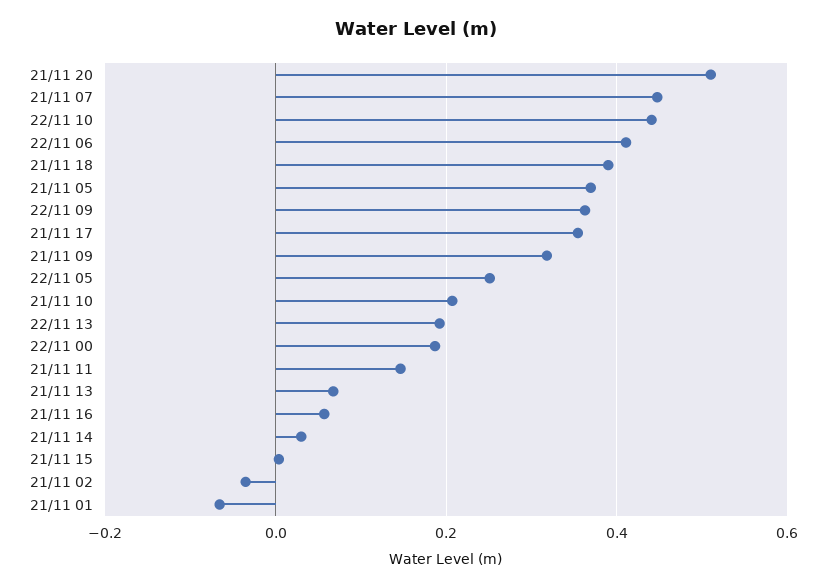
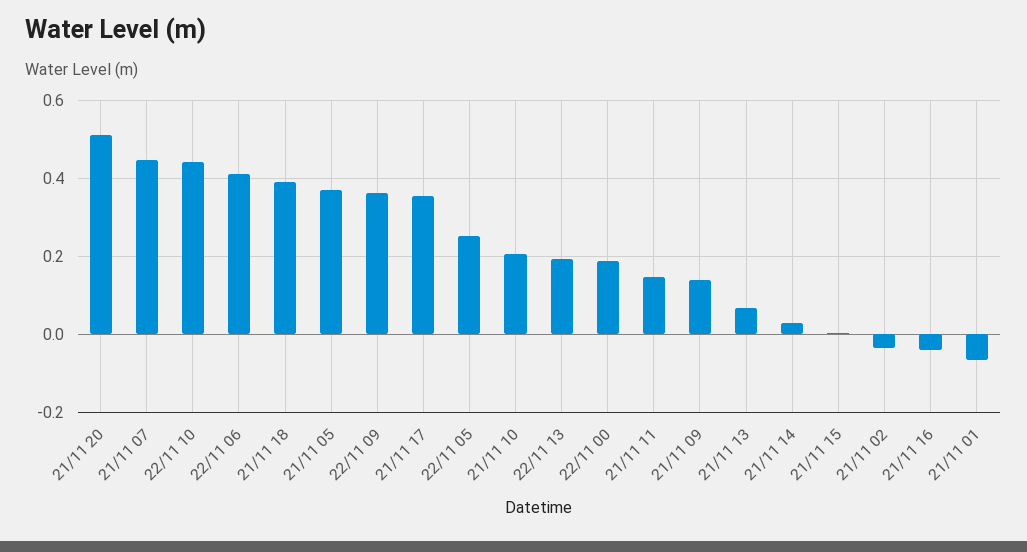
  {
    "21/11 20": 0.52,
    "21/11 07": 0.44,
    "22/11 10": 0.44,
    "22/11 06": 0.42,
    "21/11 18": 0.4,
    "21/11 05": 0.36,
    "22/11 09": 0.36,
    "21/11 17": 0.36,
-   "21/11 09": 0.32,
+   "21/11 09": 0.14,
    "22/11 05": 0.26,
    "21/11 10": 0.2,
    "22/11 13": 0.2,
    "22/11 00": 0.18,
    "21/11 11": 0.14,
    "21/11 13": 0.06,
-   "21/11 16": 0.06,
+   "21/11 16": -0.04,
    "21/11 14": 0.04,
    "21/11 15": 0,
    "21/11 02": -0.04,
    "21/11 01": -0.06
  }

